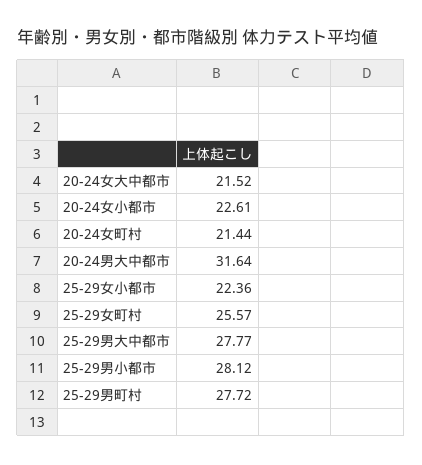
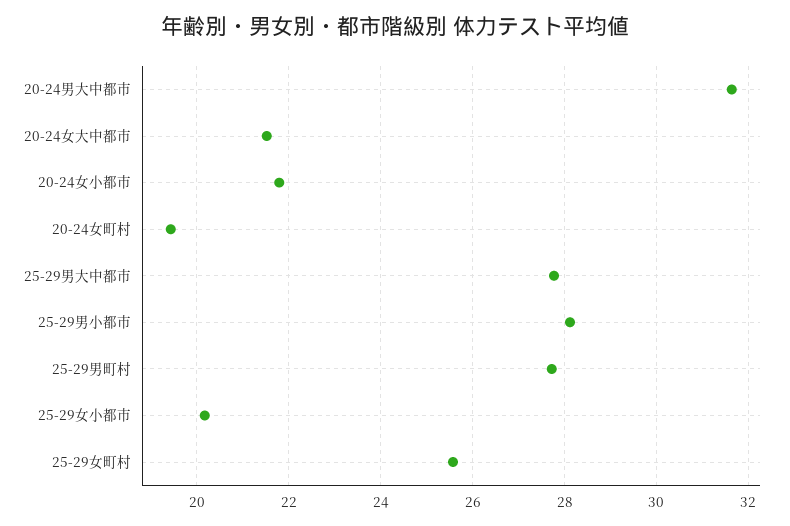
  {
    "20-24女大中都市": 21.52,
-   "20-24女小都市": 22.61,
+   "20-24女小都市": 21.8,
-   "20-24女町村": 21.44,
+   "20-24女町村": 19.4,
    "20-24男大中都市": 31.64,
-   "25-29女小都市": 22.36,
+   "25-29女小都市": 20.2,
    "25-29女町村": 25.57,
    "25-29男大中都市": 27.77,
    "25-29男小都市": 28.12,
    "25-29男町村": 27.72
  }

